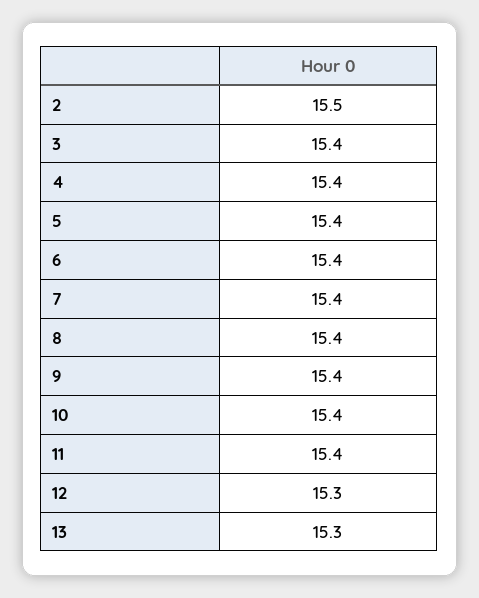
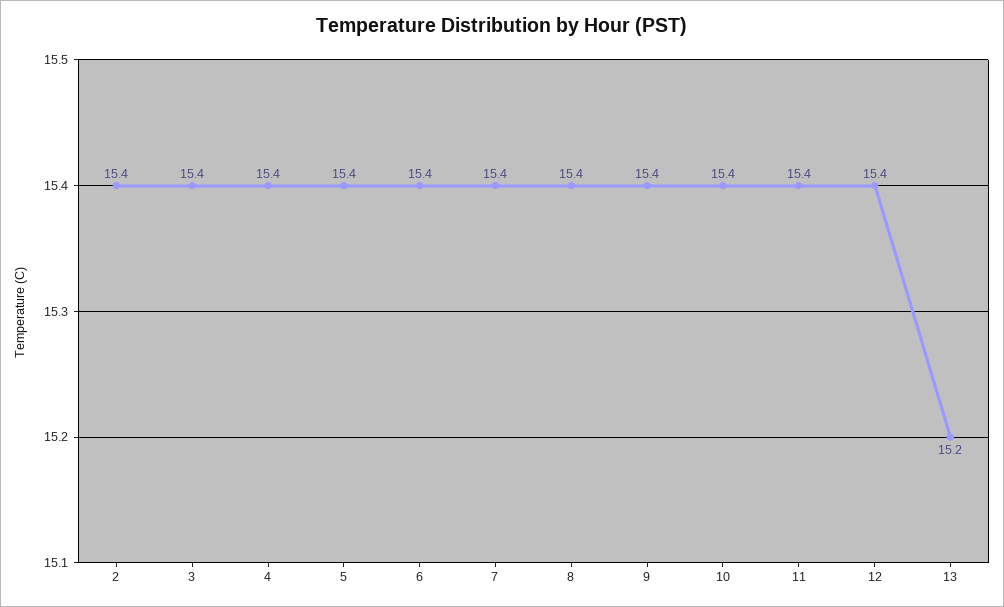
  {
-   "2": 15.5,
+   "2": 15.4,
    "3": 15.4,
    "4": 15.4,
    "5": 15.4,
    "6": 15.4,
    "7": 15.4,
    "8": 15.4,
    "9": 15.4,
    "10": 15.4,
    "11": 15.4,
-   "12": 15.3,
+   "12": 15.4,
-   "13": 15.3
+   "13": 15.2
  }

